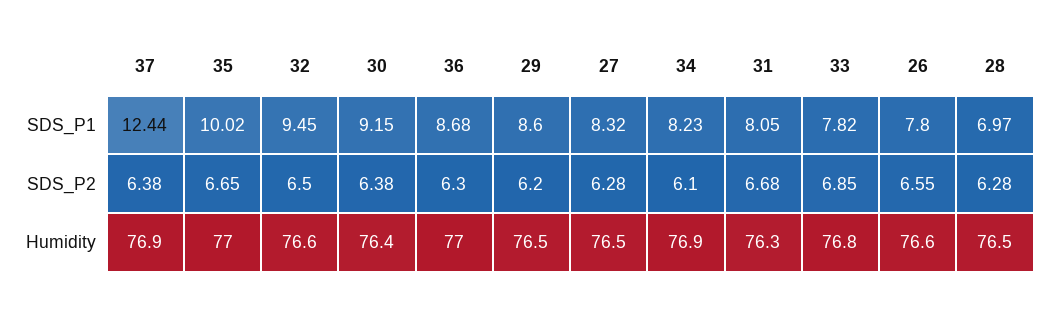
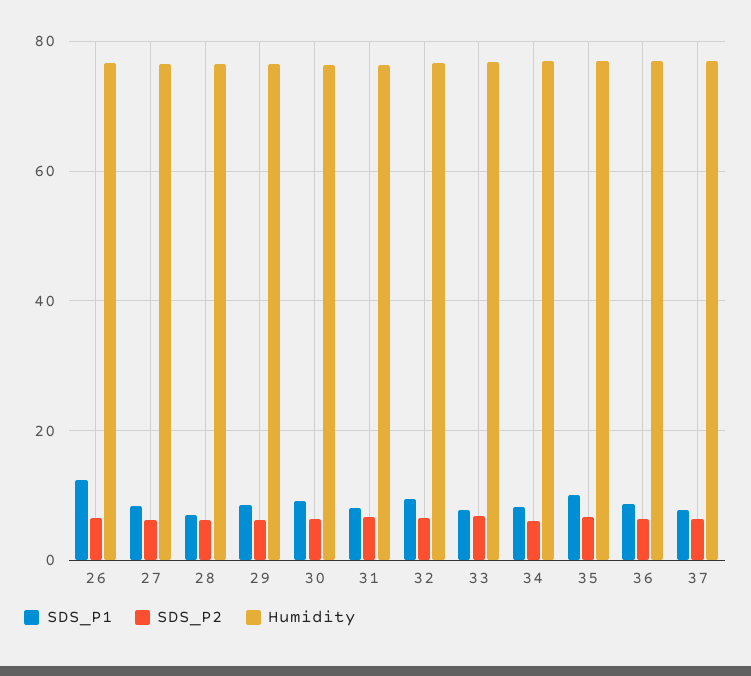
  {
    "SDS_P1": {
-     "37": 12.44,
+     "37": 8,
      "35": 10.02,
      "32": 9.45,
      "30": 9.15,
      "36": 8.68,
      "29": 8.6,
      "27": 8.32,
      "34": 8.23,
      "31": 8.05,
      "33": 7.82,
-     "26": 7.8,
+     "26": 12,
      "28": 6.97
    },
    "SDS_P2": {
      "37": 6.38,
      "35": 6.65,
      "32": 6.5,
      "30": 6.38,
      "36": 6.3,
      "29": 6.2,
      "27": 6.28,
      "34": 6.1,
      "31": 6.68,
      "33": 6.85,
      "26": 6.55,
      "28": 6.28
    },
    "Humidity": {
      "37": 76.9,
      "35": 77,
      "32": 76.6,
      "30": 76.4,
      "36": 77,
      "29": 76.5,
      "27": 76.5,
      "34": 76.9,
      "31": 76.3,
      "33": 76.8,
      "26": 76.6,
      "28": 76.5
    }
  }

